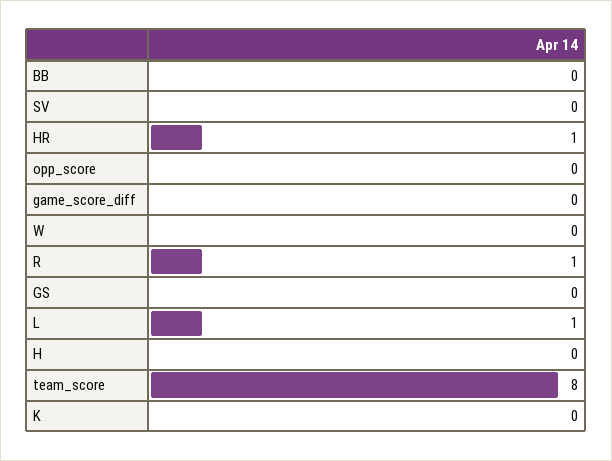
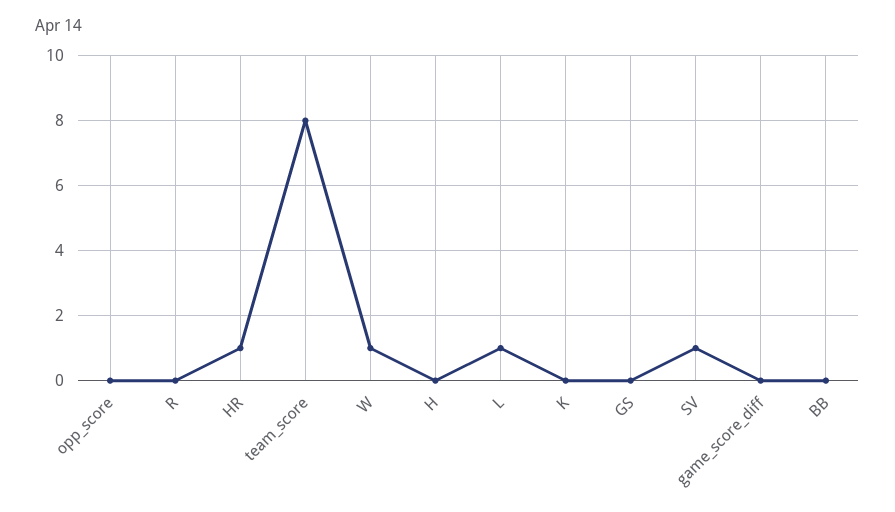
  {
    "BB": 0,
-   "SV": 0,
+   "SV": 1,
    "HR": 1,
    "opp_score": 0,
    "game_score_diff": 0,
-   "W": 0,
+   "W": 1,
-   "R": 1,
+   "R": 0,
    "GS": 0,
    "L": 1,
    "H": 0,
    "team_score": 8,
    "K": 0
  }

